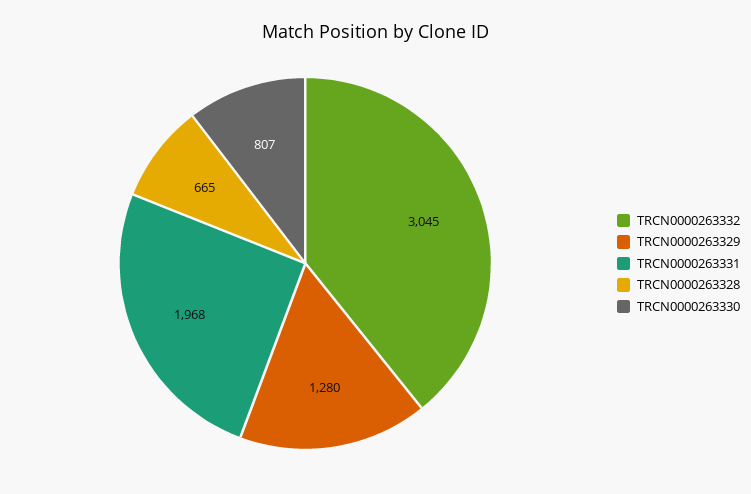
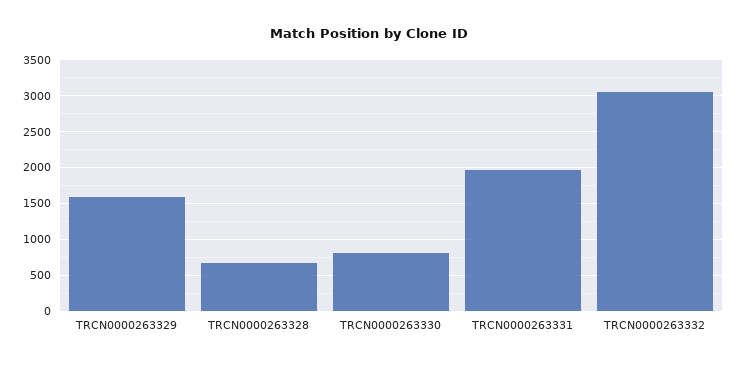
  {
    "TRCN0000263332": 3045,
-   "TRCN0000263329": 1280,
+   "TRCN0000263329": 1600,
    "TRCN0000263331": 1968,
    "TRCN0000263328": 665,
    "TRCN0000263330": 807
  }

